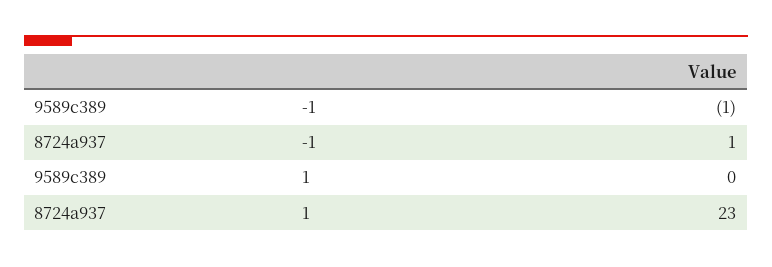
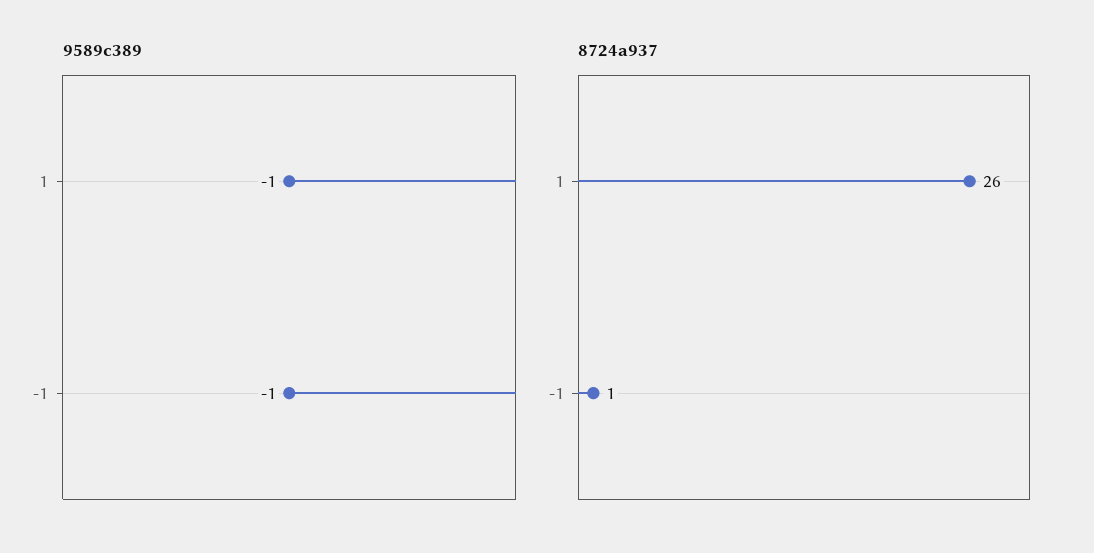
  {
    "9589c389": {
      "-1": -1,
-     "1": 0
+     "1": -1
    },
    "8724a937": {
      "-1": 1,
-     "1": 23
+     "1": 26
    }
  }

